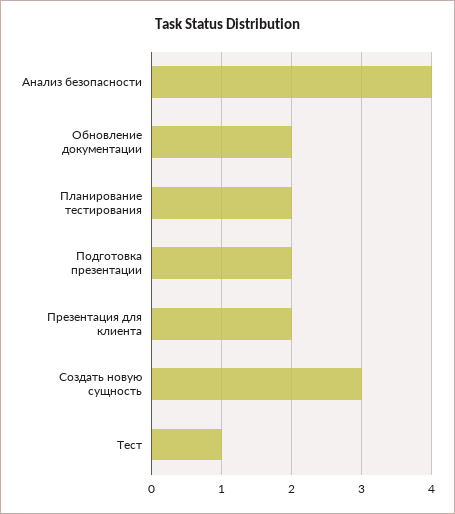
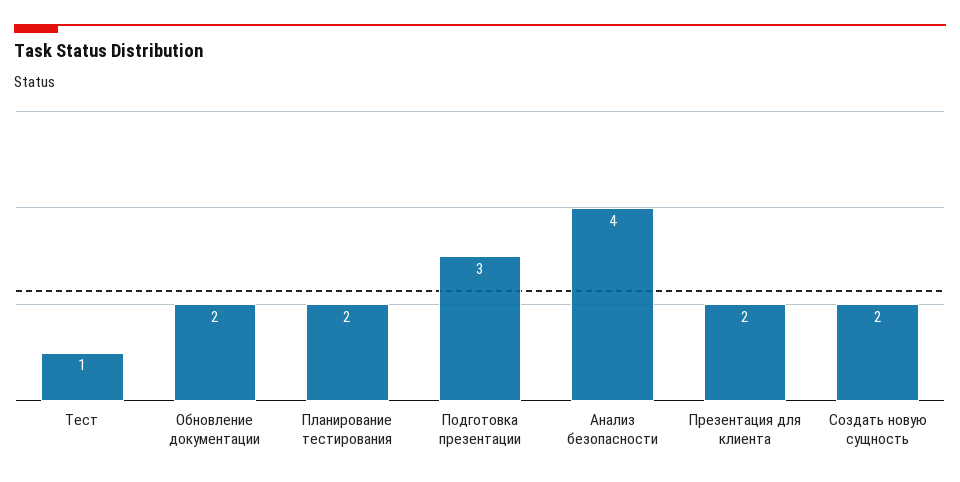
  {
    "Анализ безопасности": 4,
    "Обновление документации": 2,
    "Планирование тестирования": 2,
-   "Подготовка презентации": 2,
+   "Подготовка презентации": 3,
    "Презентация для клиента": 2,
-   "Создать новую сущность": 3,
+   "Создать новую сущность": 2,
    "Тест": 1
  }

